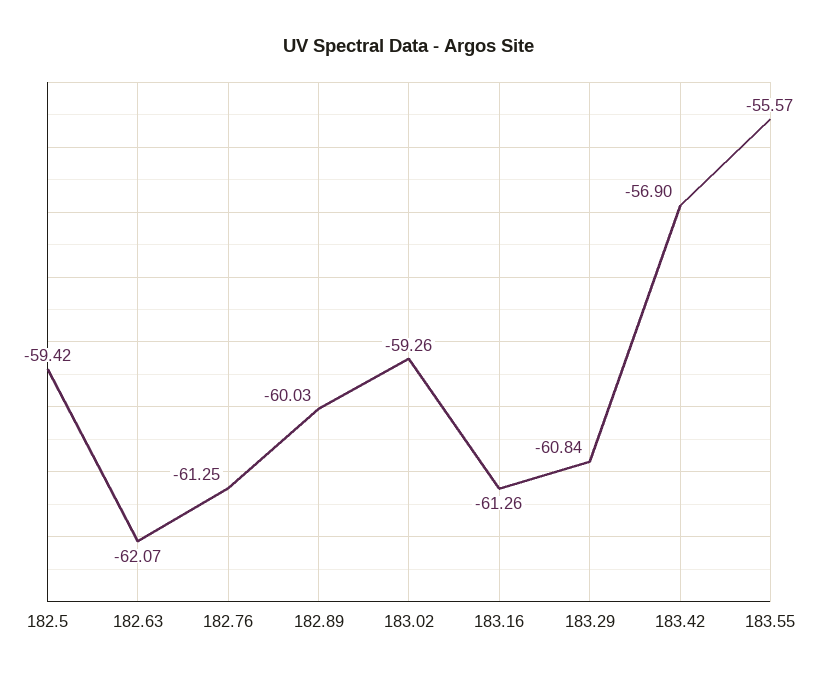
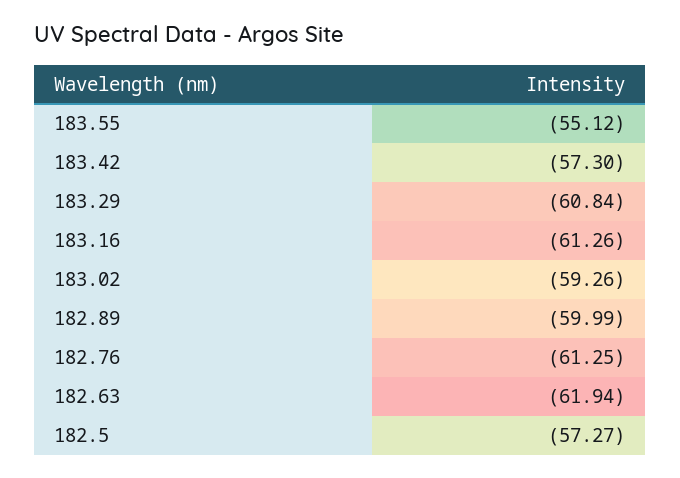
  {
-   "182.5": -59.42,
+   "182.5": -57.27,
-   "182.63": -62.07,
+   "182.63": -61.94,
    "182.76": -61.25,
-   "182.89": -60.03,
+   "182.89": -59.99,
    "183.02": -59.26,
    "183.16": -61.26,
    "183.29": -60.84,
-   "183.42": -56.9,
+   "183.42": -57.3,
-   "183.55": -55.57
+   "183.55": -55.12
  }

